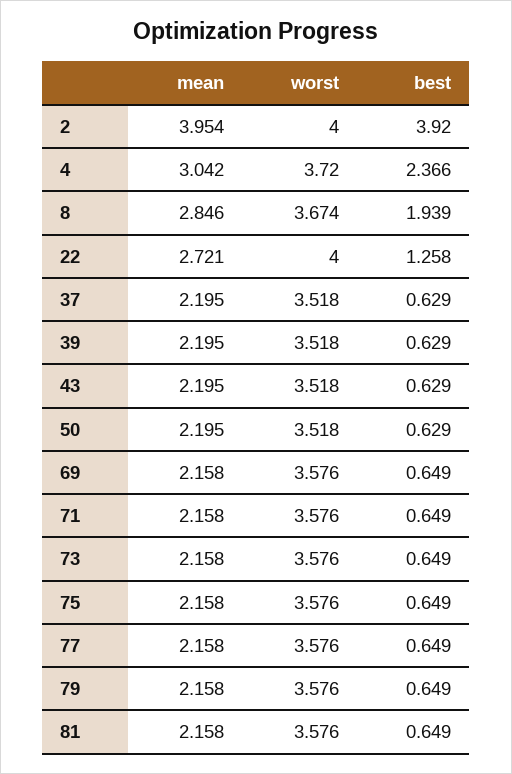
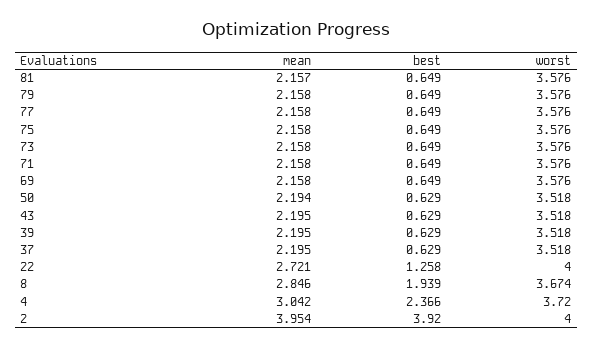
  {
    "mean": {
      "2": 3.954,
      "4": 3.042,
      "8": 2.846,
      "22": 2.721,
      "37": 2.195,
      "39": 2.195,
      "43": 2.195,
-     "50": 2.195,
+     "50": 2.194,
      "69": 2.158,
      "71": 2.158,
      "73": 2.158,
      "75": 2.158,
      "77": 2.158,
      "79": 2.158,
-     "81": 2.158
+     "81": 2.157
    },
    "worst": {
      "2": 4,
      "4": 3.72,
      "8": 3.674,
      "22": 4,
      "37": 3.518,
      "39": 3.518,
      "43": 3.518,
      "50": 3.518,
      "69": 3.576,
      "71": 3.576,
      "73": 3.576,
      "75": 3.576,
      "77": 3.576,
      "79": 3.576,
      "81": 3.576
    },
    "best": {
      "2": 3.92,
      "4": 2.366,
      "8": 1.939,
      "22": 1.258,
      "37": 0.629,
      "39": 0.629,
      "43": 0.629,
      "50": 0.629,
      "69": 0.649,
      "71": 0.649,
      "73": 0.649,
      "75": 0.649,
      "77": 0.649,
      "79": 0.649,
      "81": 0.649
    }
  }

